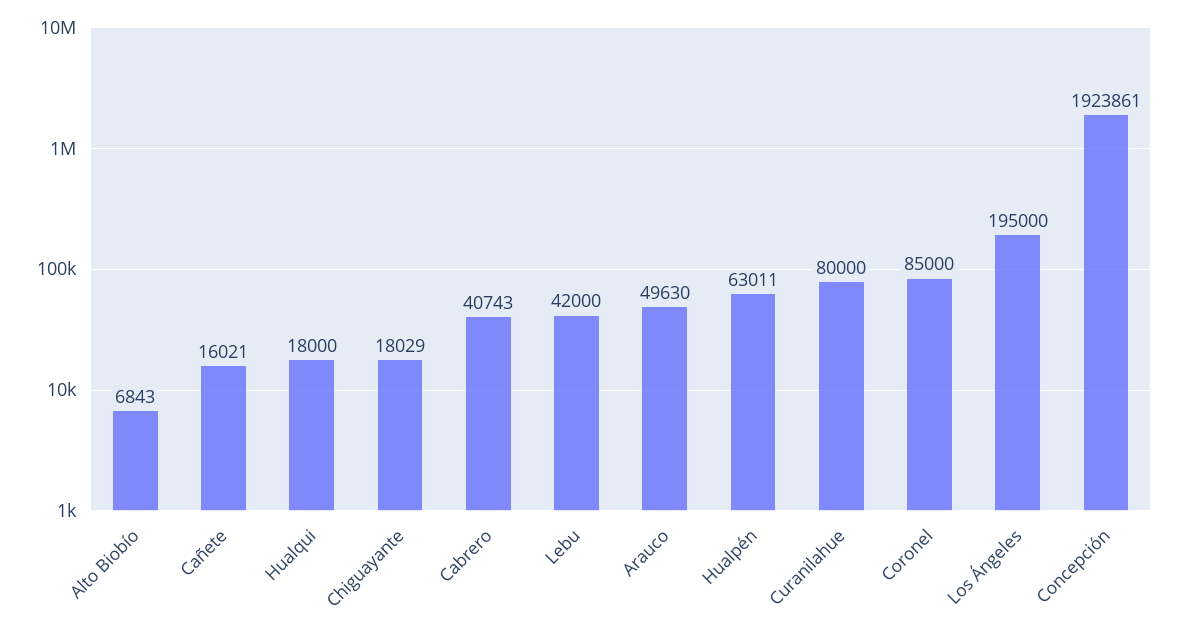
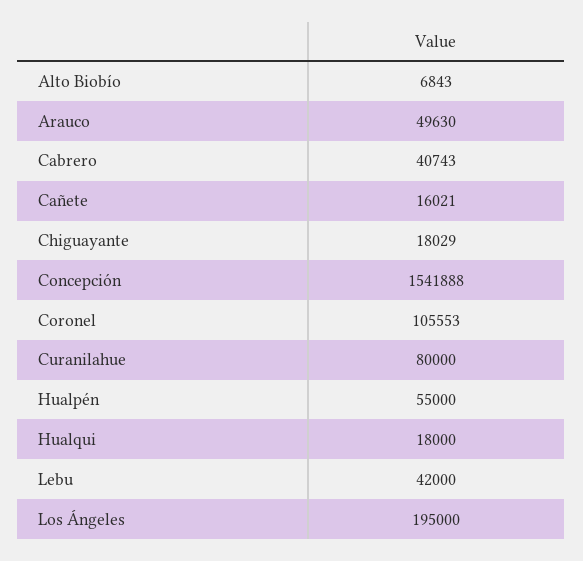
  {
    "Alto Biobío": 6843,
    "Cañete": 16021,
    "Hualqui": 18000,
    "Chiguayante": 18029,
    "Cabrero": 40743,
    "Lebu": 42000,
    "Arauco": 49630,
-   "Hualpén": 63011,
+   "Hualpén": 55000,
    "Curanilahue": 80000,
-   "Coronel": 85000,
+   "Coronel": 105553,
    "Los Ángeles": 195000,
-   "Concepción": 1923861
+   "Concepción": 1541888
  }

